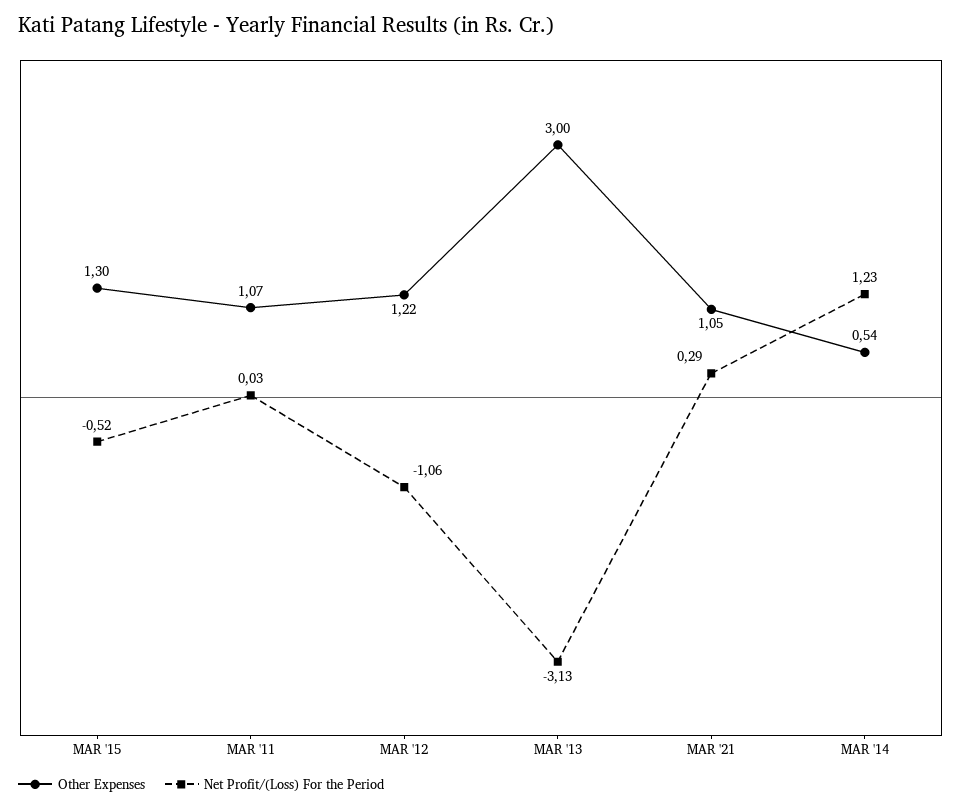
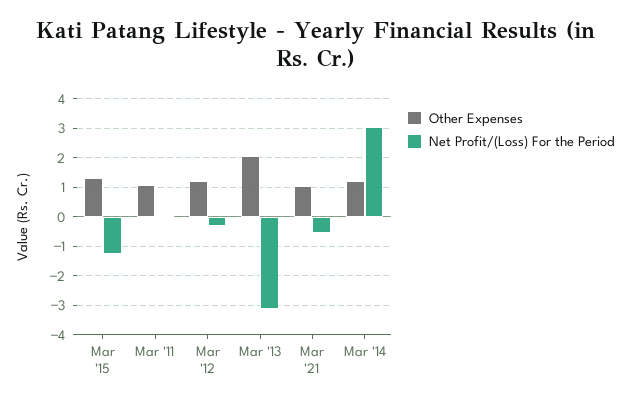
  {
    "Other Expenses": {
      "MAR '15": 1.3,
      "MAR '11": 1.07,
      "MAR '12": 1.22,
-     "MAR '13": 3,
+     "MAR '13": 2,
      "MAR '21": 1.05,
-     "MAR '14": 0.54
+     "MAR '14": 1.25
    },
    "Net Profit/(Loss) For the Period": {
-     "MAR '15": -0.52,
+     "MAR '15": -1.25,
      "MAR '11": 0.03,
-     "MAR '12": -1.06,
+     "MAR '12": -0.25,
      "MAR '13": -3.13,
-     "MAR '21": 0.29,
+     "MAR '21": -0.5,
-     "MAR '14": 1.23
+     "MAR '14": 3
    }
  }

